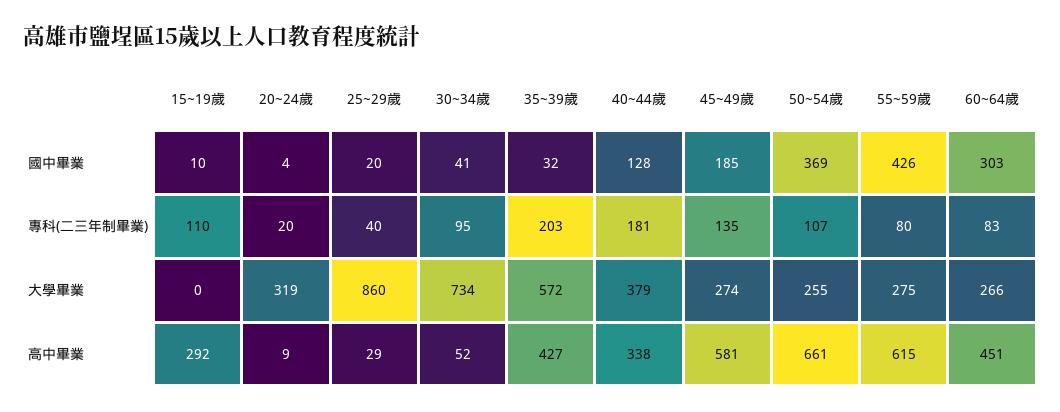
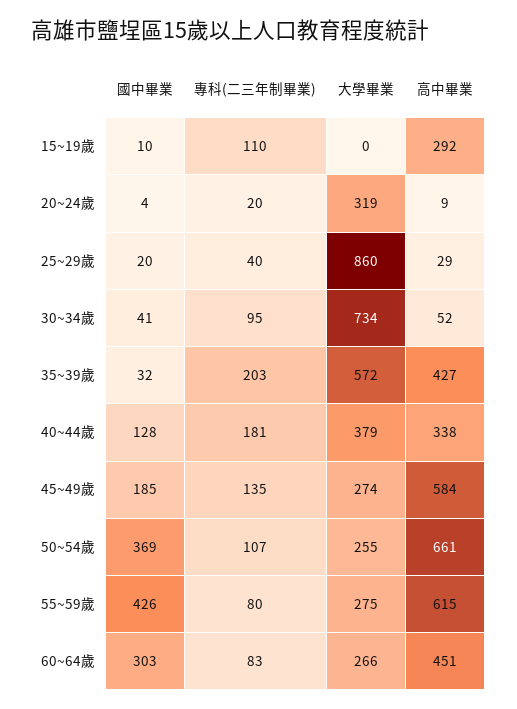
  {
    "15~19歲": {
      "國中畢業": 10,
      "專科(二三年制畢業)": 110,
      "大學畢業": 0,
      "高中畢業": 292
    },
    "20~24歲": {
      "國中畢業": 4,
      "專科(二三年制畢業)": 20,
      "大學畢業": 319,
      "高中畢業": 9
    },
    "25~29歲": {
      "國中畢業": 20,
      "專科(二三年制畢業)": 40,
      "大學畢業": 860,
      "高中畢業": 29
    },
    "30~34歲": {
      "國中畢業": 41,
      "專科(二三年制畢業)": 95,
      "大學畢業": 734,
      "高中畢業": 52
    },
    "35~39歲": {
      "國中畢業": 32,
      "專科(二三年制畢業)": 203,
      "大學畢業": 572,
      "高中畢業": 427
    },
    "40~44歲": {
      "國中畢業": 128,
      "專科(二三年制畢業)": 181,
      "大學畢業": 379,
      "高中畢業": 338
    },
    "45~49歲": {
      "國中畢業": 185,
      "專科(二三年制畢業)": 135,
      "大學畢業": 274,
-     "高中畢業": 581
+     "高中畢業": 584
    },
    "50~54歲": {
      "國中畢業": 369,
      "專科(二三年制畢業)": 107,
      "大學畢業": 255,
      "高中畢業": 661
    },
    "55~59歲": {
      "國中畢業": 426,
      "專科(二三年制畢業)": 80,
      "大學畢業": 275,
      "高中畢業": 615
    },
    "60~64歲": {
      "國中畢業": 303,
      "專科(二三年制畢業)": 83,
      "大學畢業": 266,
      "高中畢業": 451
    }
  }

